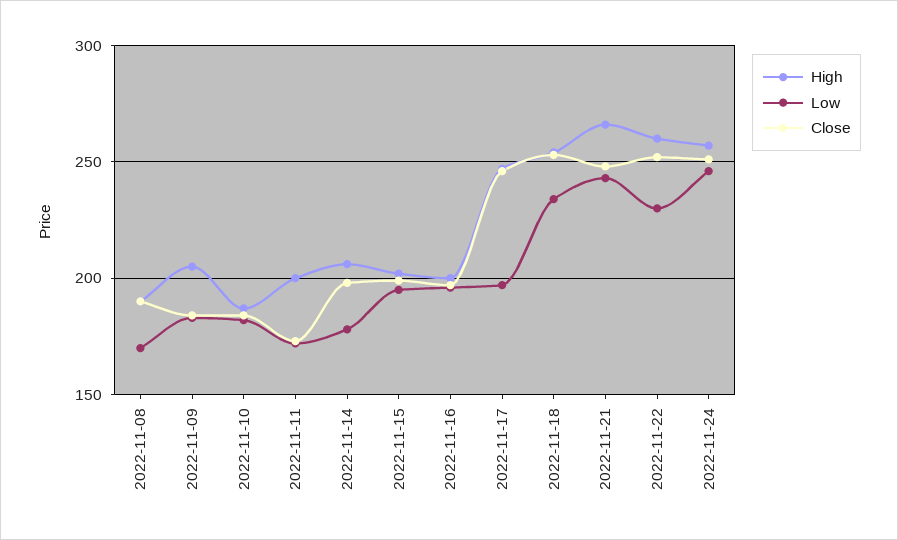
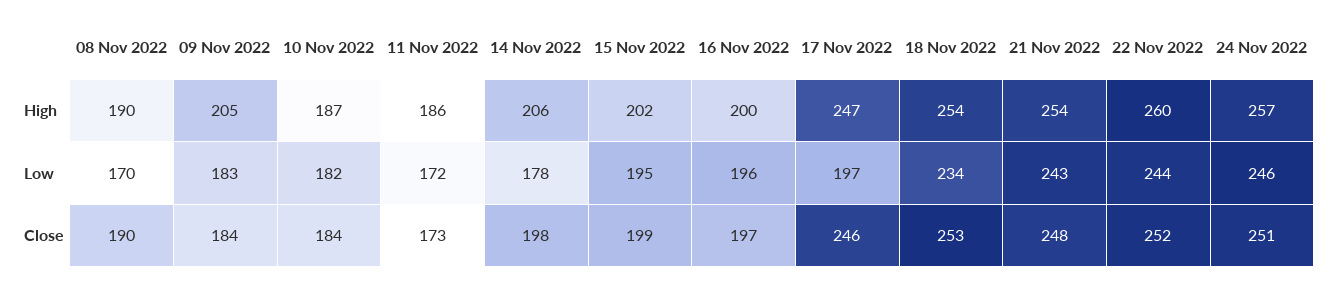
  {
    "High": {
      "2022-11-08": 190,
      "2022-11-09": 205,
      "2022-11-10": 187,
-     "2022-11-11": 200,
+     "2022-11-11": 186,
      "2022-11-14": 206,
      "2022-11-15": 202,
      "2022-11-16": 200,
      "2022-11-17": 247,
      "2022-11-18": 254,
-     "2022-11-21": 265,
+     "2022-11-21": 254,
      "2022-11-22": 260,
      "2022-11-24": 257
    },
    "Low": {
      "2022-11-08": 170,
      "2022-11-09": 183,
      "2022-11-10": 182,
      "2022-11-11": 172,
      "2022-11-14": 178,
      "2022-11-15": 195,
      "2022-11-16": 196,
      "2022-11-17": 197,
      "2022-11-18": 234,
      "2022-11-21": 243,
-     "2022-11-22": 230,
+     "2022-11-22": 244,
      "2022-11-24": 246
    },
    "Close": {
      "2022-11-08": 190,
      "2022-11-09": 184,
      "2022-11-10": 184,
      "2022-11-11": 173,
      "2022-11-14": 198,
      "2022-11-15": 199,
      "2022-11-16": 197,
      "2022-11-17": 246,
      "2022-11-18": 253,
      "2022-11-21": 248,
      "2022-11-22": 252,
      "2022-11-24": 251
    }
  }

